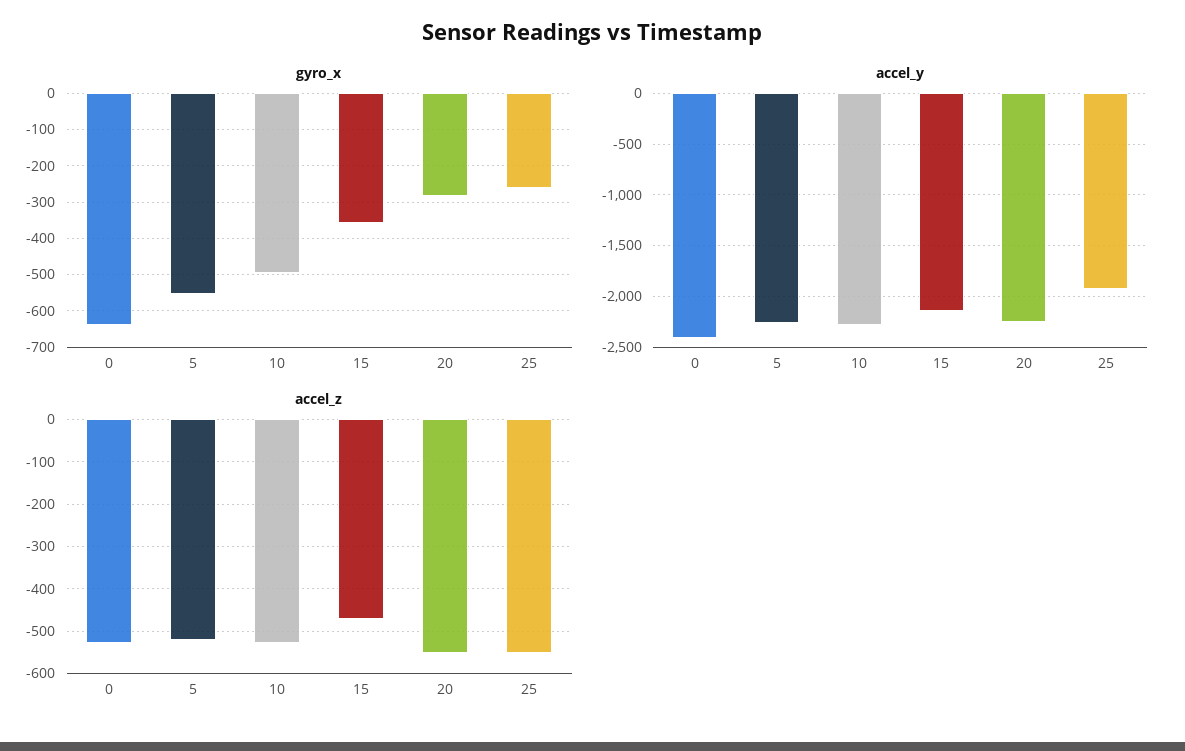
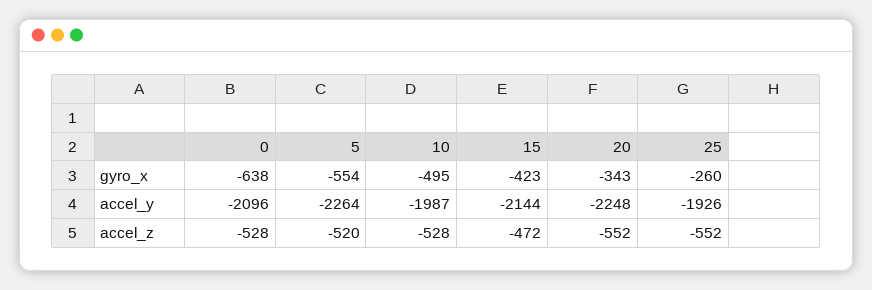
  {
    "gyro_x": {
      "0": -638,
      "5": -554,
      "10": -495,
-     "15": -360,
+     "15": -423,
-     "20": -280,
+     "20": -343,
      "25": -260
    },
    "accel_y": {
-     "0": -2400,
+     "0": -2096,
      "5": -2264,
-     "10": -2300,
+     "10": -1987,
      "15": -2144,
      "20": -2248,
      "25": -1926
    },
    "accel_z": {
      "0": -528,
      "5": -520,
      "10": -528,
      "15": -472,
      "20": -552,
      "25": -552
    }
  }

